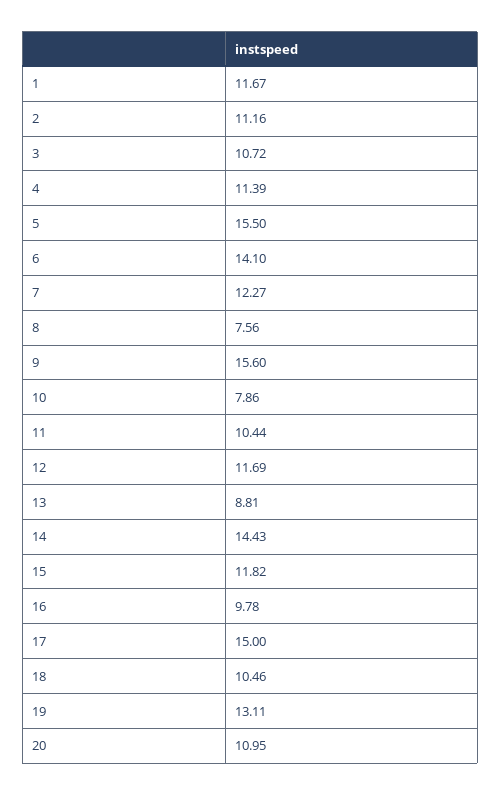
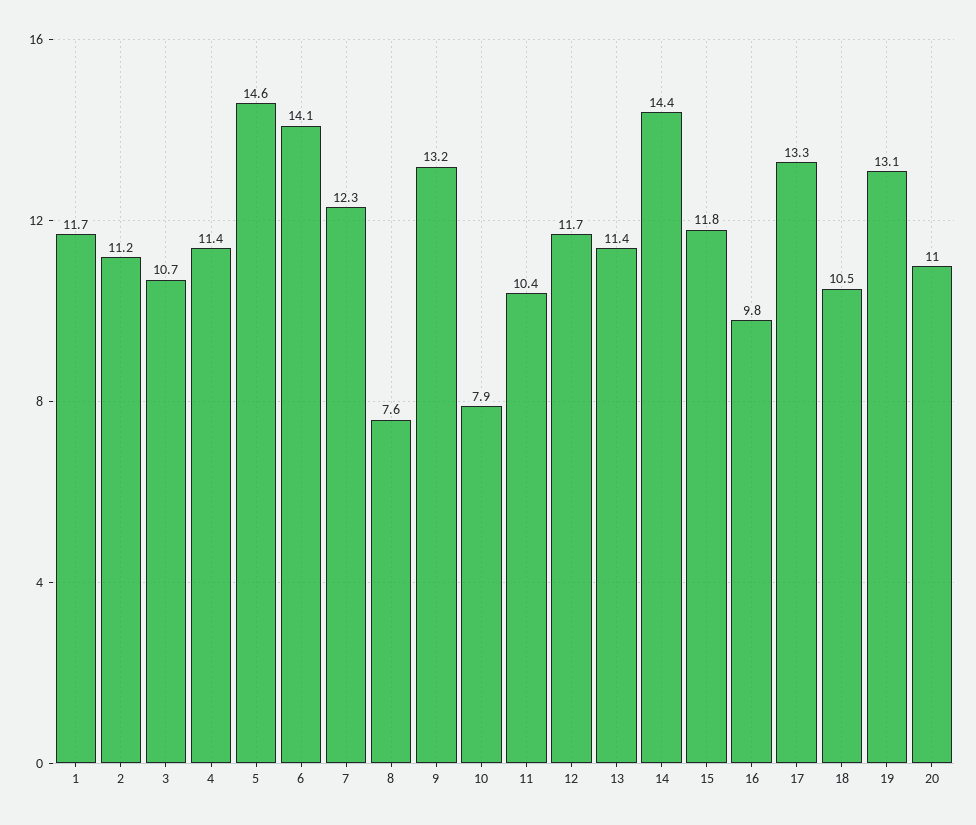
  {
    "1": 11.67,
    "2": 11.16,
    "3": 10.72,
    "4": 11.39,
-   "5": 15.5,
+   "5": 14.6,
    "6": 14.1,
    "7": 12.27,
    "8": 7.56,
-   "9": 15.6,
+   "9": 13.2,
    "10": 7.86,
    "11": 10.44,
    "12": 11.69,
-   "13": 8.81,
+   "13": 11.4,
    "14": 14.43,
    "15": 11.82,
    "16": 9.78,
-   "17": 15,
+   "17": 13.3,
    "18": 10.46,
    "19": 13.11,
    "20": 10.95
  }

